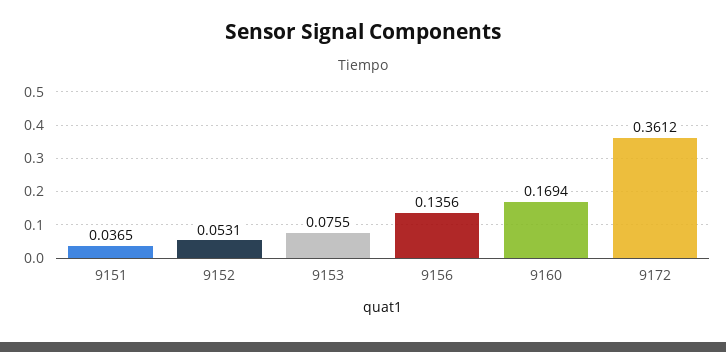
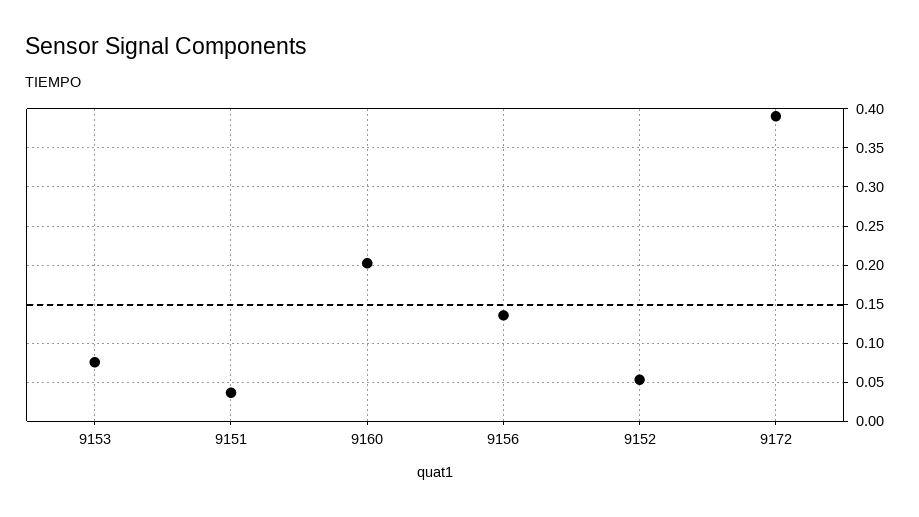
  {
    "9151": 0.0365,
    "9152": 0.0531,
    "9153": 0.0755,
    "9156": 0.1356,
-   "9160": 0.1694,
+   "9160": 0.2,
-   "9172": 0.3612
+   "9172": 0.39
  }

